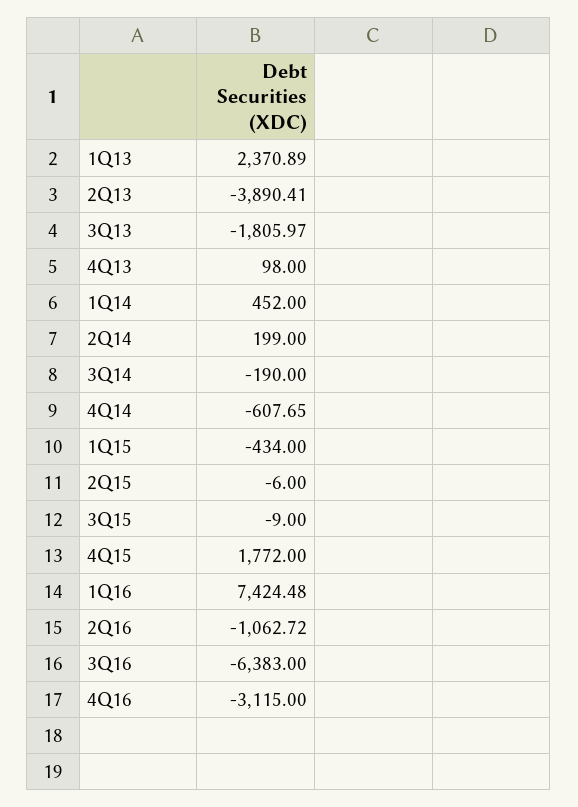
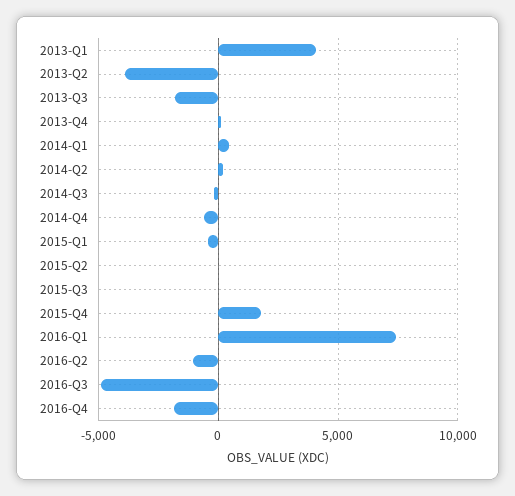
  {
-   "1Q13": 2370.89,
+   "1Q13": 4000,
    "2Q13": -3890.41,
    "3Q13": -1805.97,
    "4Q13": 98,
    "1Q14": 452,
    "2Q14": 199,
    "3Q14": -190,
    "4Q14": -607.65,
    "1Q15": -434,
    "2Q15": -6,
    "3Q15": -9,
    "4Q15": 1772,
    "1Q16": 7424.48,
    "2Q16": -1062.72,
-   "3Q16": -6383,
+   "3Q16": -5000,
-   "4Q16": -3115
+   "4Q16": -2000
  }

